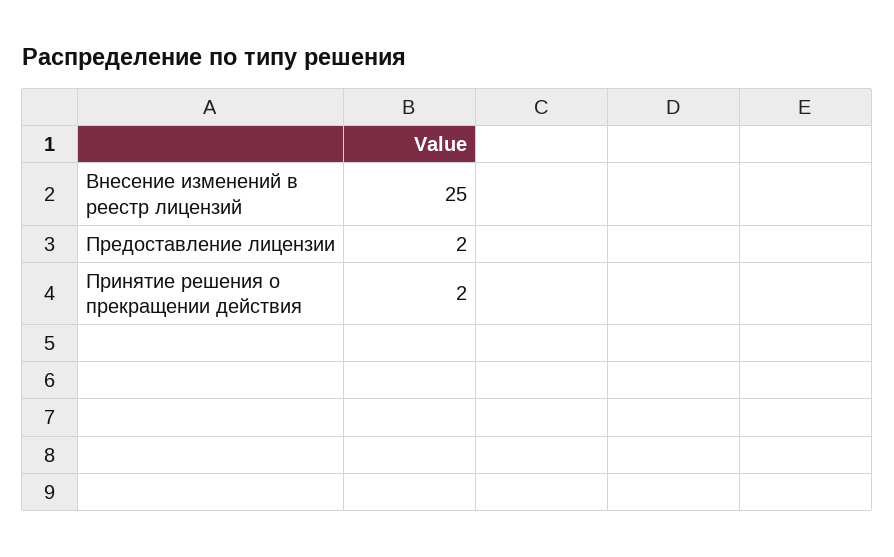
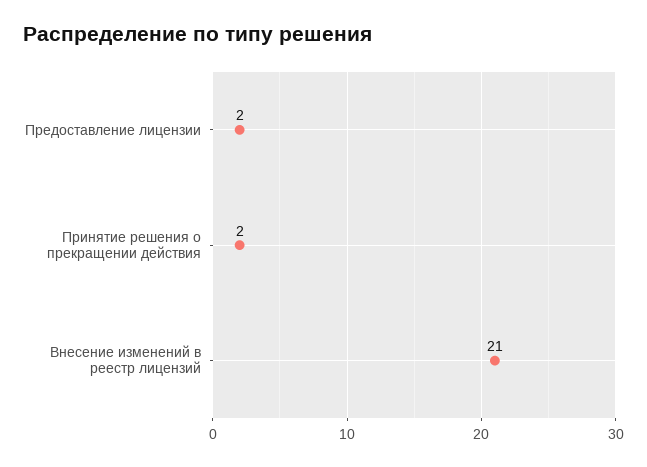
  {
-   "Внесение изменений в реестр лицензий": 25,
+   "Внесение изменений в реестр лицензий": 21,
    "Предоставление лицензии": 2,
    "Принятие решения о прекращении действия": 2
  }

